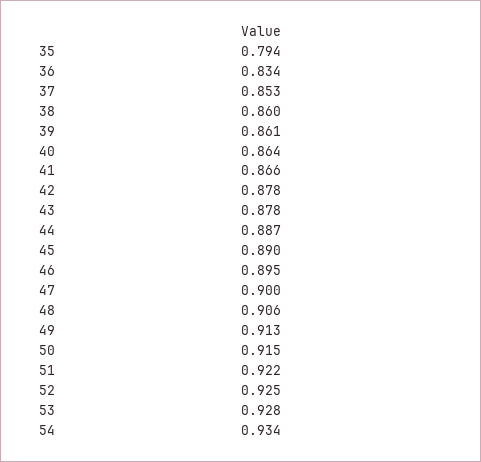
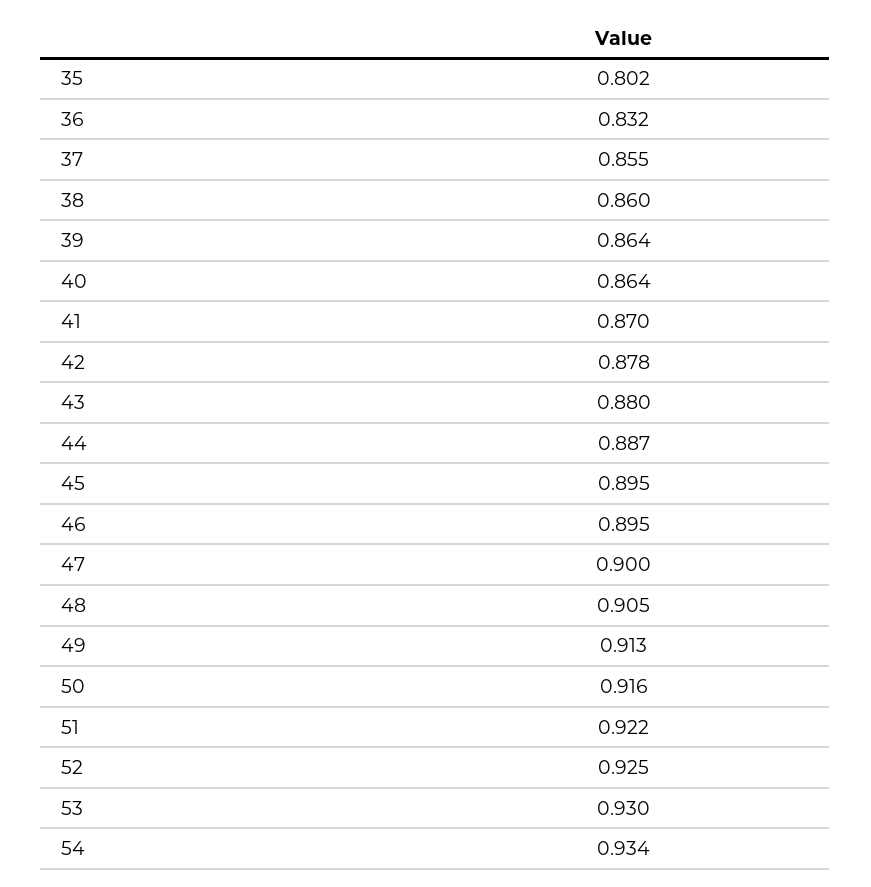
  {
-   "35": 0.794,
+   "35": 0.802,
-   "36": 0.834,
+   "36": 0.832,
-   "37": 0.853,
+   "37": 0.855,
    "38": 0.86,
-   "39": 0.861,
+   "39": 0.864,
    "40": 0.864,
-   "41": 0.866,
+   "41": 0.87,
    "42": 0.878,
-   "43": 0.878,
+   "43": 0.88,
    "44": 0.887,
-   "45": 0.89,
+   "45": 0.895,
    "46": 0.895,
    "47": 0.9,
-   "48": 0.906,
+   "48": 0.905,
    "49": 0.913,
-   "50": 0.915,
+   "50": 0.916,
    "51": 0.922,
    "52": 0.925,
-   "53": 0.928,
+   "53": 0.93,
    "54": 0.934
  }

